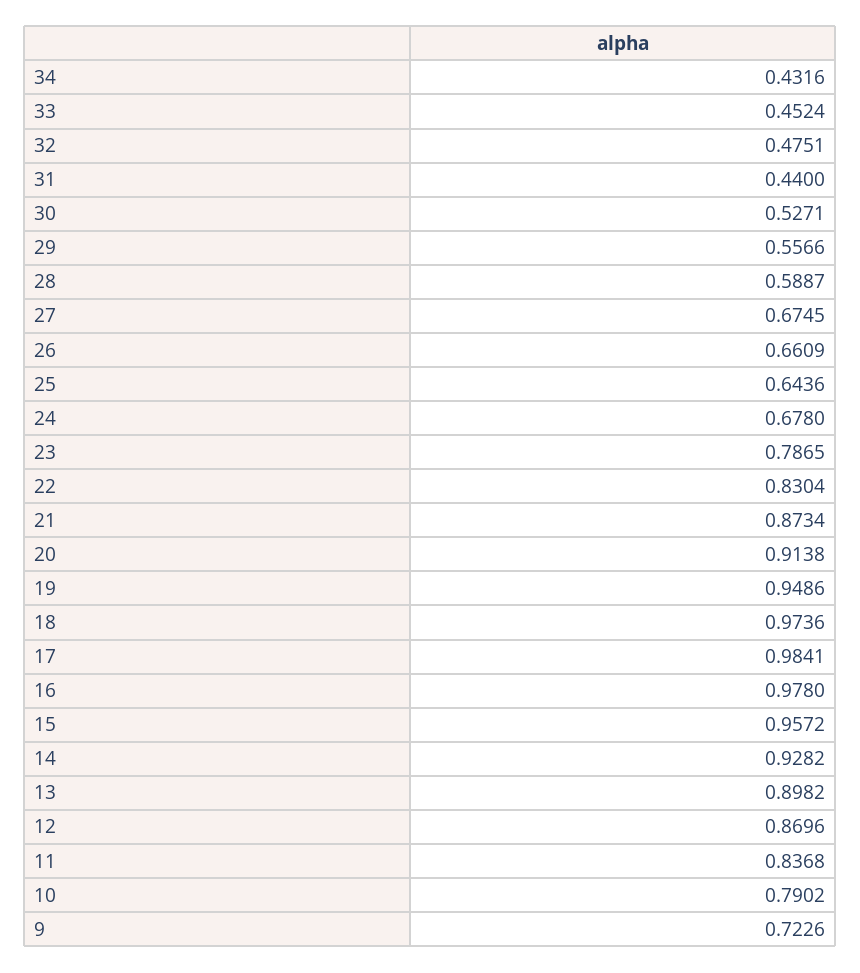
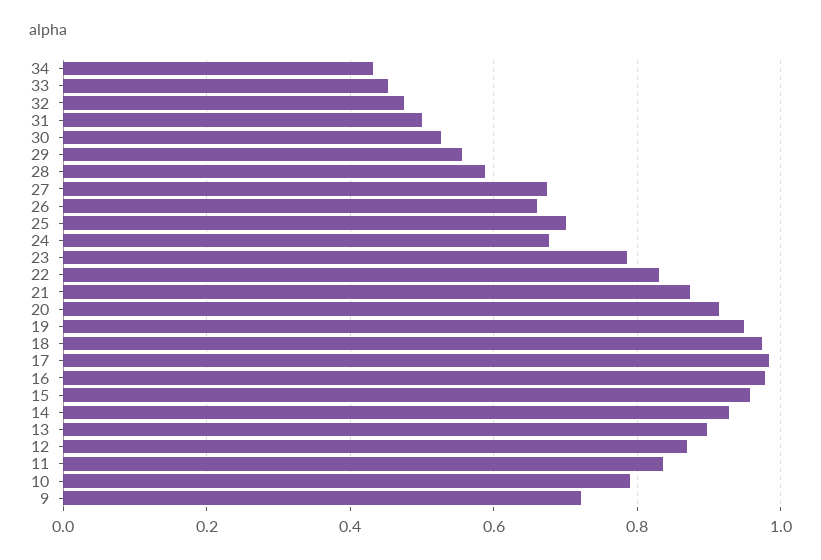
  {
    "34": 0.4316,
    "33": 0.4524,
    "32": 0.4751,
-   "31": 0.44,
+   "31": 0.5,
    "30": 0.5271,
    "29": 0.5566,
    "28": 0.5887,
    "27": 0.6745,
    "26": 0.6609,
-   "25": 0.6436,
+   "25": 0.7,
    "24": 0.678,
    "23": 0.7865,
    "22": 0.8304,
    "21": 0.8734,
    "20": 0.9138,
    "19": 0.9486,
    "18": 0.9736,
    "17": 0.9841,
    "16": 0.978,
    "15": 0.9572,
    "14": 0.9282,
    "13": 0.8982,
    "12": 0.8696,
    "11": 0.8368,
    "10": 0.7902,
    "9": 0.7226
  }

